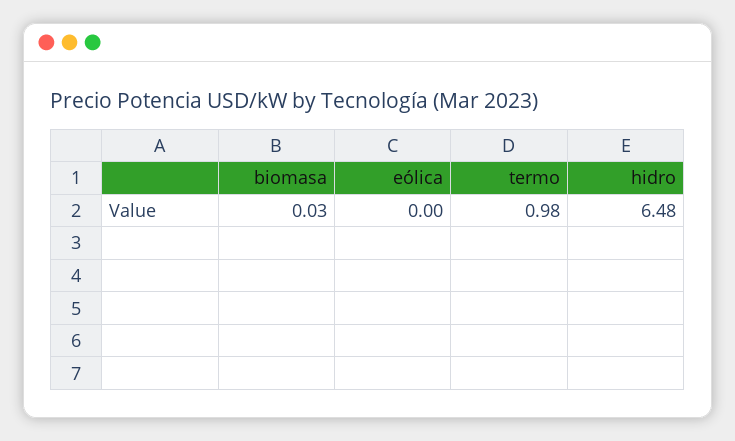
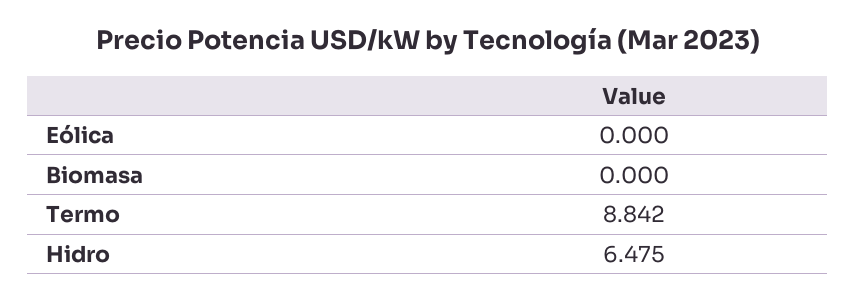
  {
-   "biomasa": 0.03,
+   "biomasa": 0,
    "eólica": 0,
-   "termo": 0.98,
+   "termo": 8.842,
    "hidro": 6.475
  }

